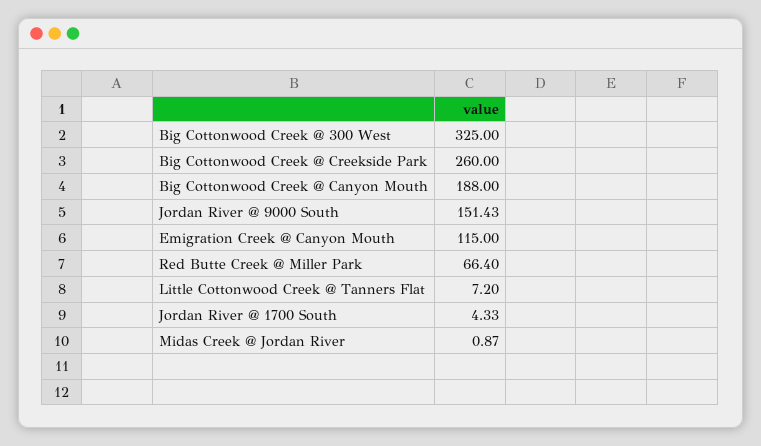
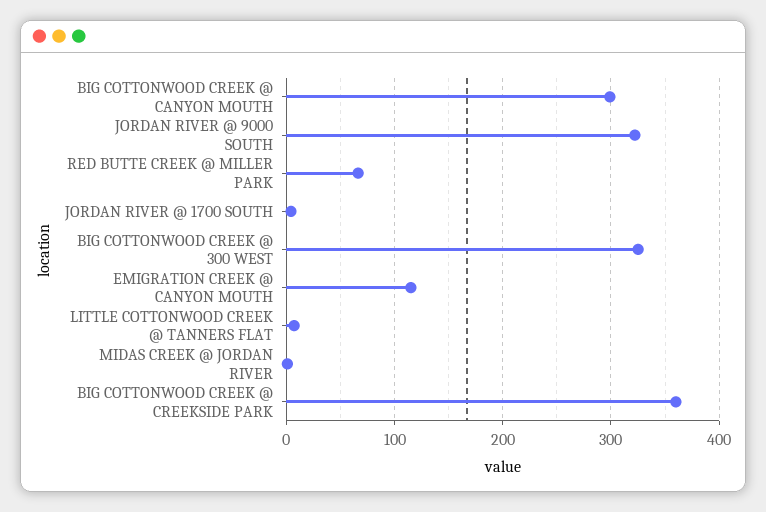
  {
    "Big Cottonwood Creek @ 300 West": 325,
-   "Big Cottonwood Creek @ Creekside Park": 260,
+   "Big Cottonwood Creek @ Creekside Park": 360,
-   "Big Cottonwood Creek @ Canyon Mouth": 188,
+   "Big Cottonwood Creek @ Canyon Mouth": 300,
-   "Jordan River @ 9000 South": 151.43,
+   "Jordan River @ 9000 South": 320,
    "Emigration Creek @ Canyon Mouth": 115,
    "Red Butte Creek @ Miller Park": 66.4,
    "Little Cottonwood Creek @ Tanners Flat": 7.2,
    "Jordan River @ 1700 South": 4.33,
    "Midas Creek @ Jordan River": 0.87
  }

